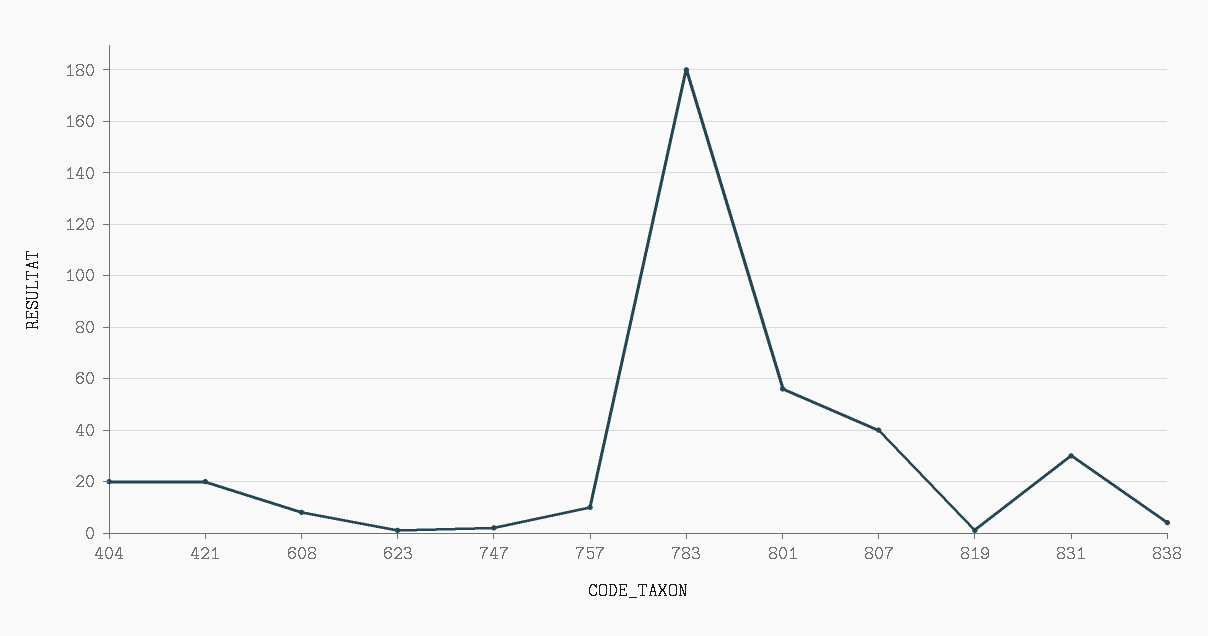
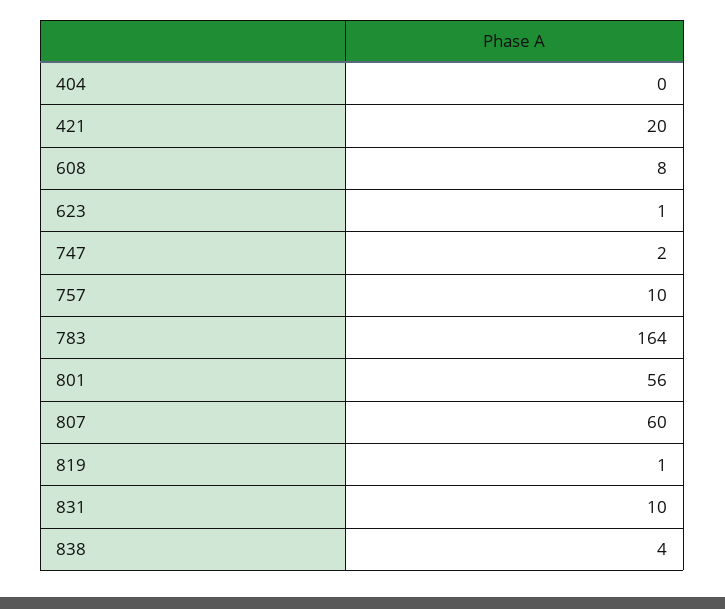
  {
-   "404": 20,
+   "404": 0,
    "421": 20,
    "608": 8,
    "623": 1,
    "747": 2,
    "757": 10,
-   "783": 180,
+   "783": 164,
    "801": 56,
-   "807": 40,
+   "807": 60,
    "819": 1,
-   "831": 30,
+   "831": 10,
    "838": 4
  }

